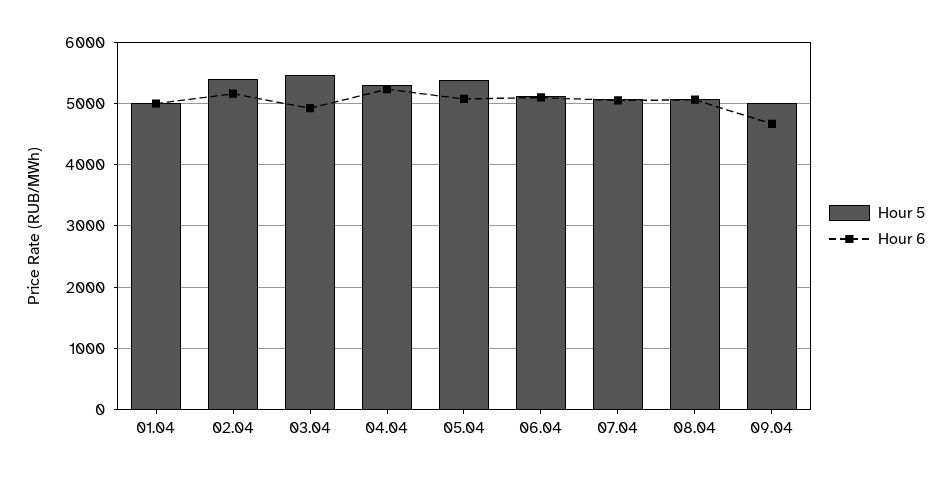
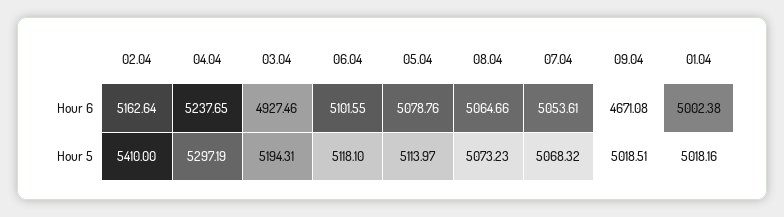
  {
    "Hour 5": {
      "01.04": 5018.16,
      "02.04": 5410,
-     "03.04": 5500,
+     "03.04": 5194.31,
      "04.04": 5297.19,
-     "05.04": 5400,
+     "05.04": 5113.97,
      "06.04": 5118.1,
      "07.04": 5068.32,
      "08.04": 5073.23,
      "09.04": 5018.51
    },
    "Hour 6": {
      "01.04": 5002.38,
      "02.04": 5162.64,
      "03.04": 4927.46,
      "04.04": 5237.65,
      "05.04": 5078.76,
      "06.04": 5101.55,
      "07.04": 5053.61,
      "08.04": 5064.66,
      "09.04": 4671.08
    }
  }

